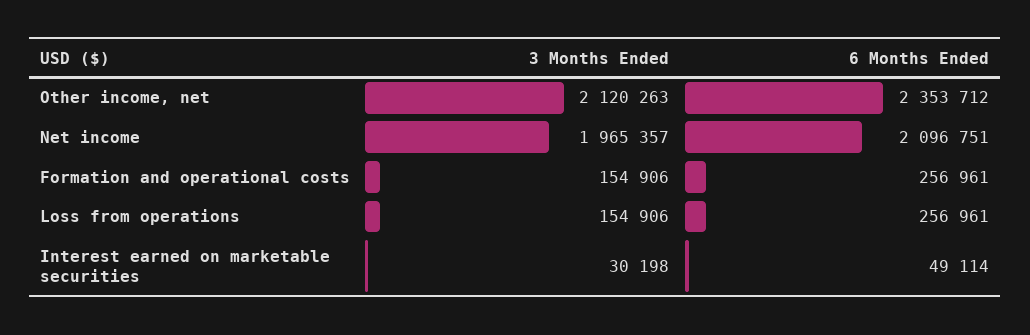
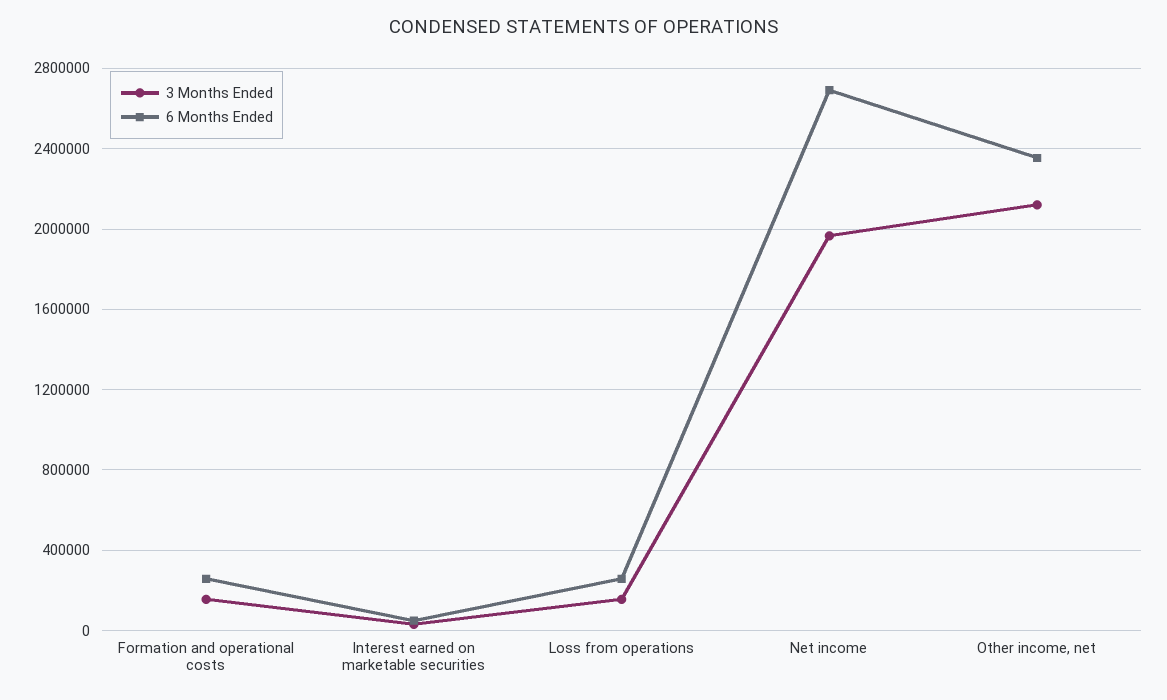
  {
    "3 Months Ended": {
      "Other income, net": 2120263,
      "Net income": 1965357,
      "Formation and operational costs": 154906,
      "Loss from operations": 154906,
      "Interest earned on marketable securities": 30198
    },
    "6 Months Ended": {
      "Other income, net": 2353712,
-     "Net income": 2096751,
+     "Net income": 2700000,
      "Formation and operational costs": 256961,
      "Loss from operations": 256961,
      "Interest earned on marketable securities": 49114
    }
  }

